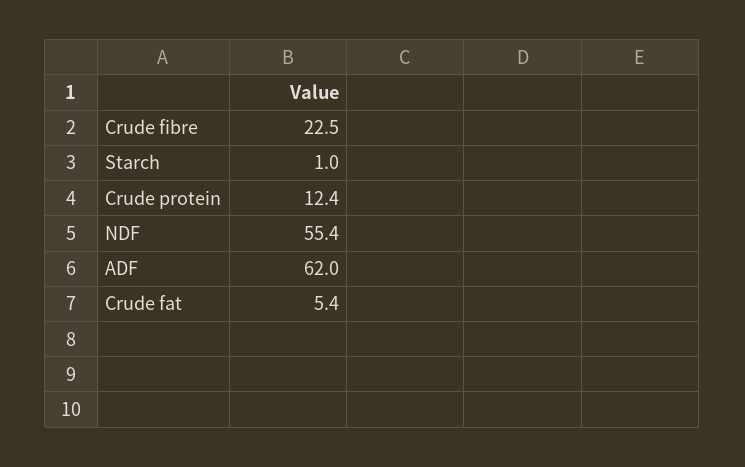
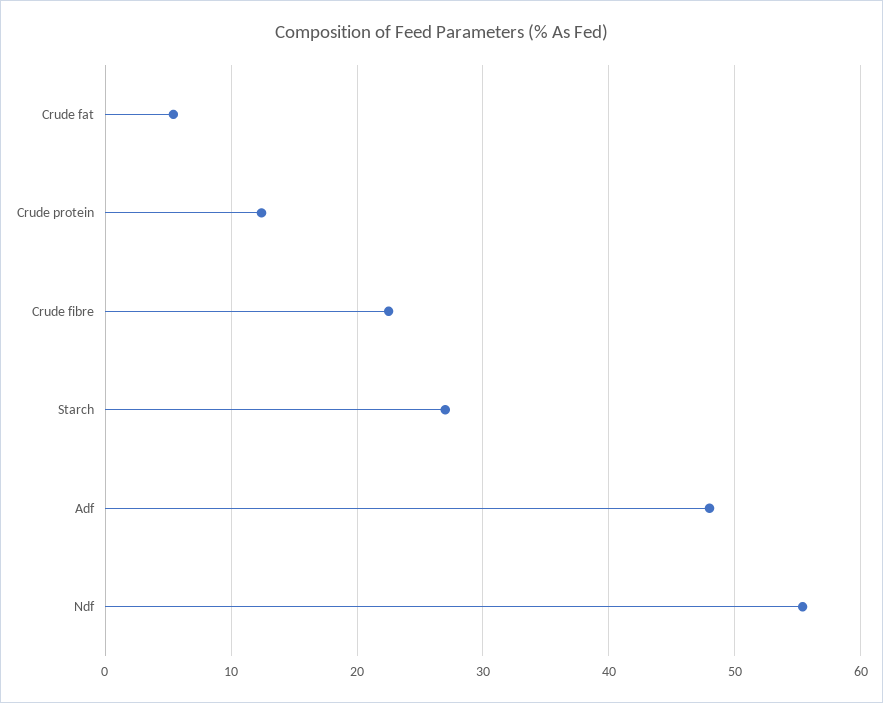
  {
    "Crude fibre": 22.5,
-   "Starch": 1,
+   "Starch": 27,
    "Crude protein": 12.4,
    "NDF": 55.4,
-   "ADF": 62,
+   "ADF": 48,
    "Crude fat": 5.4
  }

